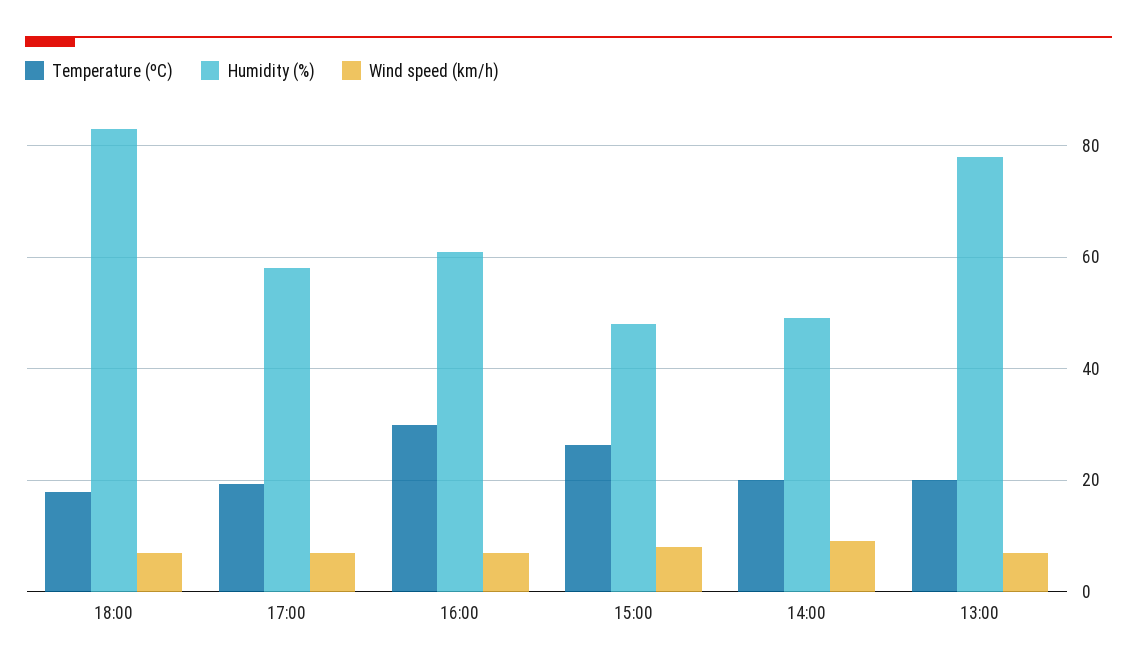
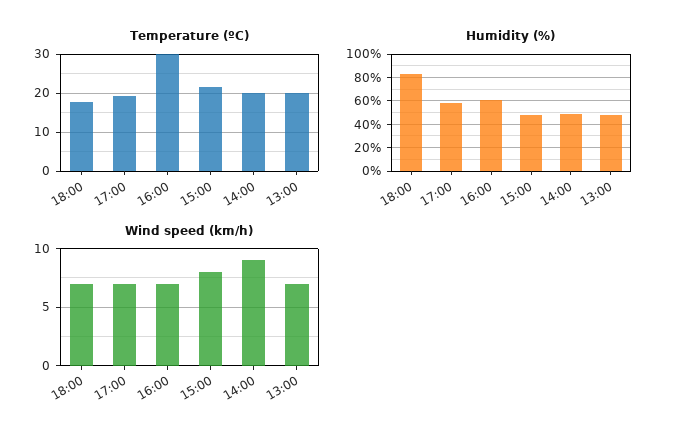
  {
    "Temperature (ºC)": {
      "18:00": 18,
      "17:00": 20,
      "16:00": 30,
-     "15:00": 26,
+     "15:00": 22,
      "14:00": 20,
      "13:00": 20
    },
    "Humidity (%)": {
      "18:00": 84,
      "17:00": 58,
      "16:00": 62,
      "15:00": 48,
      "14:00": 50,
-     "13:00": 78
+     "13:00": 50
    },
    "Wind speed (km/h)": {
      "18:00": 7,
      "17:00": 7,
      "16:00": 7,
      "15:00": 8,
      "14:00": 9,
      "13:00": 7
    }
  }

